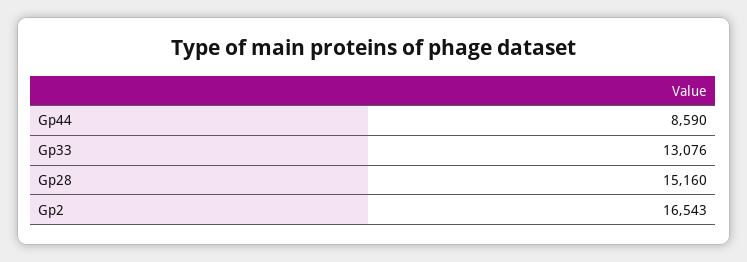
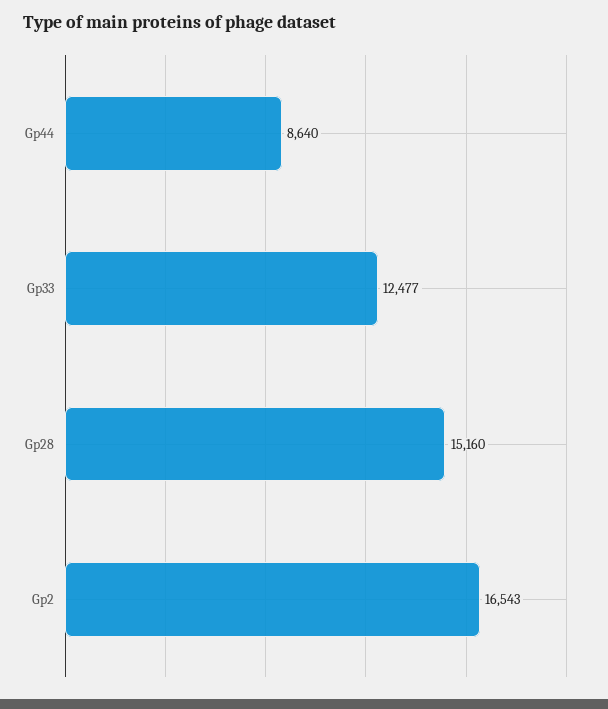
  {
-   "Gp44": 8590,
+   "Gp44": 8640,
-   "Gp33": 13076,
+   "Gp33": 12477,
    "Gp28": 15160,
    "Gp2": 16543
  }

